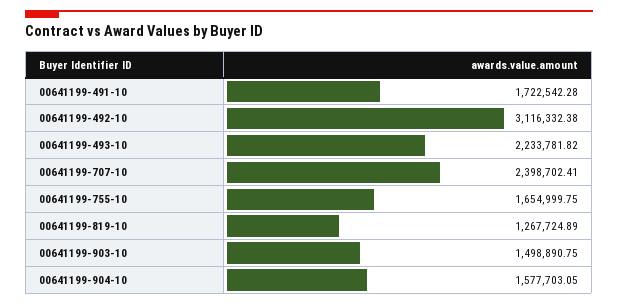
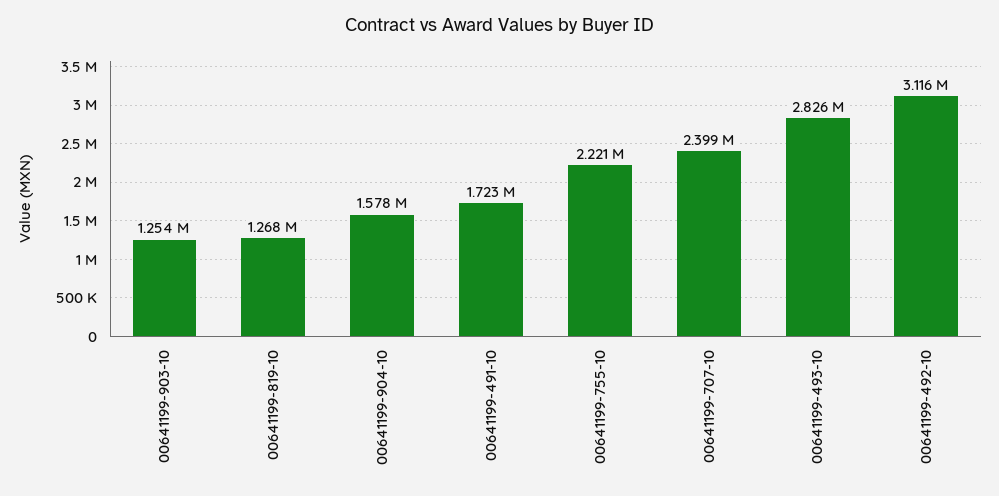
  {
    "00641199-491-10": 1722542.28,
    "00641199-492-10": 3116332.38,
-   "00641199-493-10": 2233781.82,
+   "00641199-493-10": 2826000,
    "00641199-707-10": 2398702.41,
-   "00641199-755-10": 1654999.75,
+   "00641199-755-10": 2221000,
    "00641199-819-10": 1267724.89,
-   "00641199-903-10": 1498890.75,
+   "00641199-903-10": 1254000,
    "00641199-904-10": 1577703.05
  }

